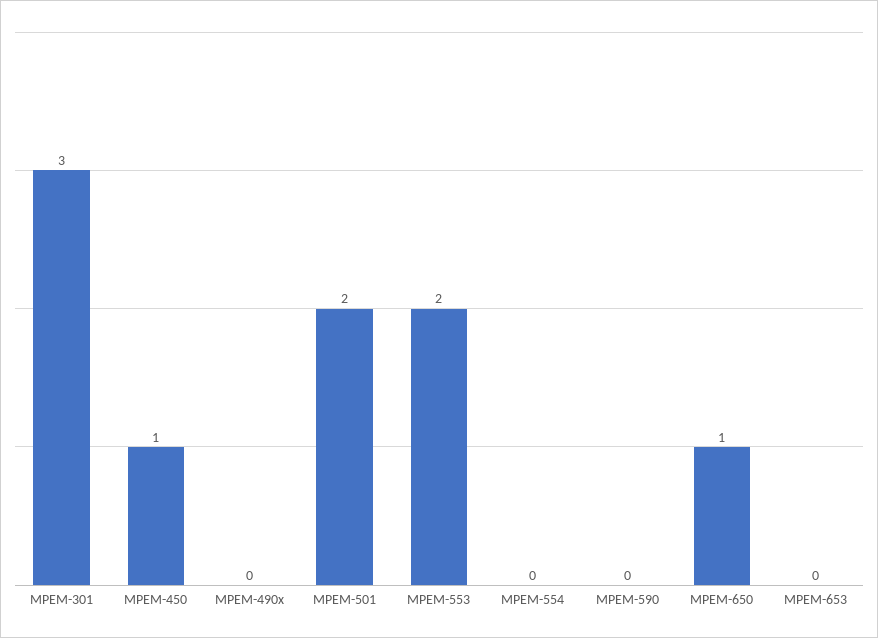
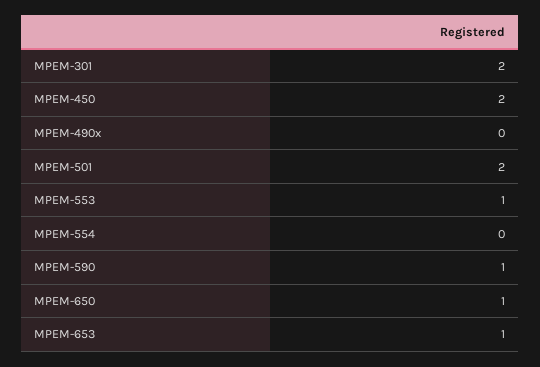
  {
-   "MPEM-301": 3,
+   "MPEM-301": 2,
-   "MPEM-450": 1,
+   "MPEM-450": 2,
    "MPEM-490x": 0,
    "MPEM-501": 2,
-   "MPEM-553": 2,
+   "MPEM-553": 1,
    "MPEM-554": 0,
-   "MPEM-590": 0,
+   "MPEM-590": 1,
    "MPEM-650": 1,
-   "MPEM-653": 0
+   "MPEM-653": 1
  }

